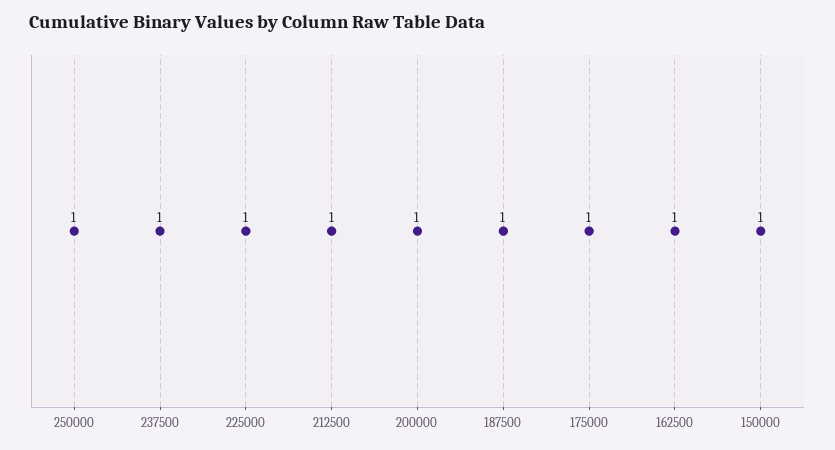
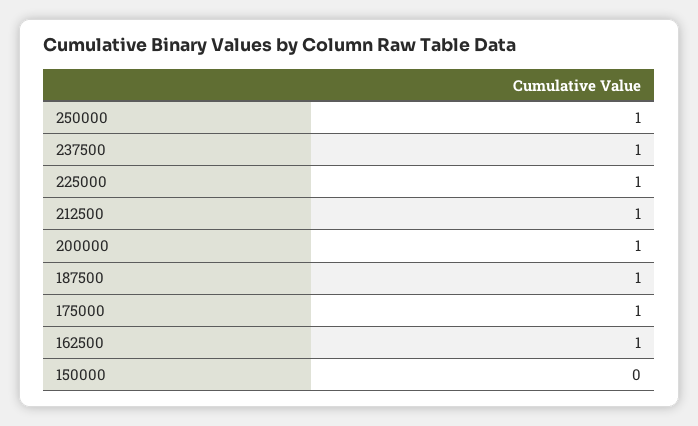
  {
    "250000": 1,
    "237500": 1,
    "225000": 1,
    "212500": 1,
    "200000": 1,
    "187500": 1,
    "175000": 1,
    "162500": 1,
-   "150000": 1
+   "150000": 0
  }

